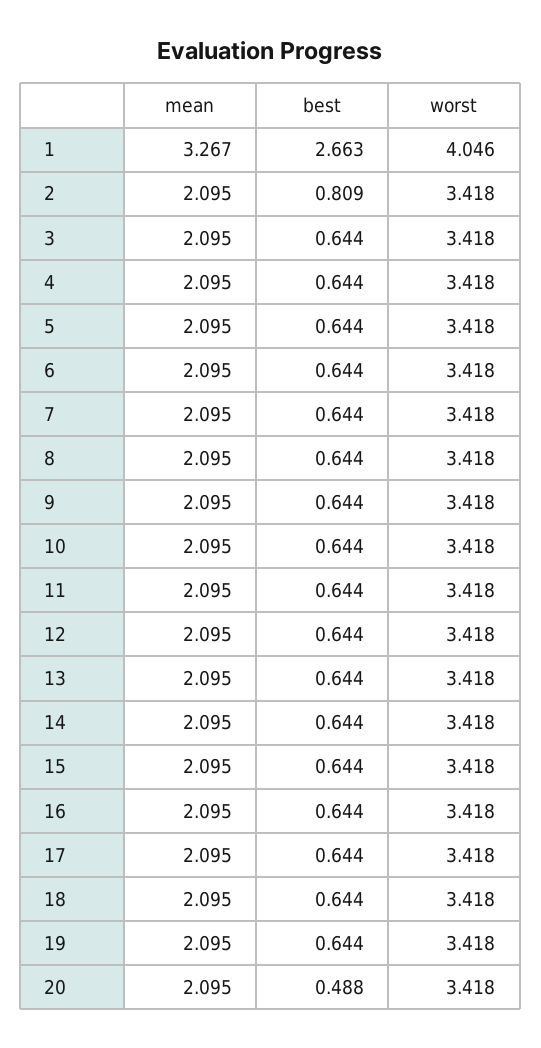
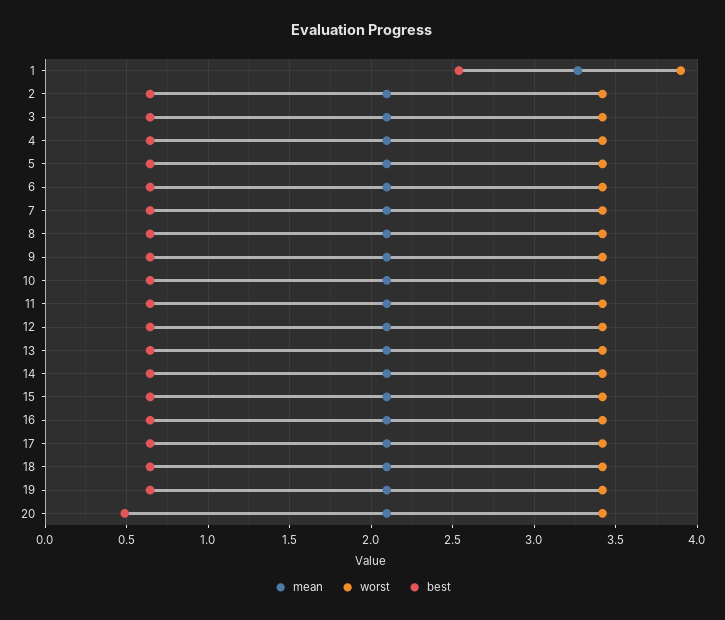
  {
    "mean": {
      "1": 3.267,
      "2": 2.095,
      "3": 2.095,
      "4": 2.095,
      "5": 2.095,
      "6": 2.095,
      "7": 2.095,
      "8": 2.095,
      "9": 2.095,
      "10": 2.095,
      "11": 2.095,
      "12": 2.095,
      "13": 2.095,
      "14": 2.095,
      "15": 2.095,
      "16": 2.095,
      "17": 2.095,
      "18": 2.095,
      "19": 2.095,
      "20": 2.095
    },
    "best": {
-     "1": 2.663,
+     "1": 2.55,
-     "2": 0.809,
+     "2": 0.65,
      "3": 0.644,
      "4": 0.644,
      "5": 0.644,
      "6": 0.644,
      "7": 0.644,
      "8": 0.644,
      "9": 0.644,
      "10": 0.644,
      "11": 0.644,
      "12": 0.644,
      "13": 0.644,
      "14": 0.644,
      "15": 0.644,
      "16": 0.644,
      "17": 0.644,
      "18": 0.644,
      "19": 0.644,
      "20": 0.488
    },
    "worst": {
-     "1": 4.046,
+     "1": 3.9,
      "2": 3.418,
      "3": 3.418,
      "4": 3.418,
      "5": 3.418,
      "6": 3.418,
      "7": 3.418,
      "8": 3.418,
      "9": 3.418,
      "10": 3.418,
      "11": 3.418,
      "12": 3.418,
      "13": 3.418,
      "14": 3.418,
      "15": 3.418,
      "16": 3.418,
      "17": 3.418,
      "18": 3.418,
      "19": 3.418,
      "20": 3.418
    }
  }

